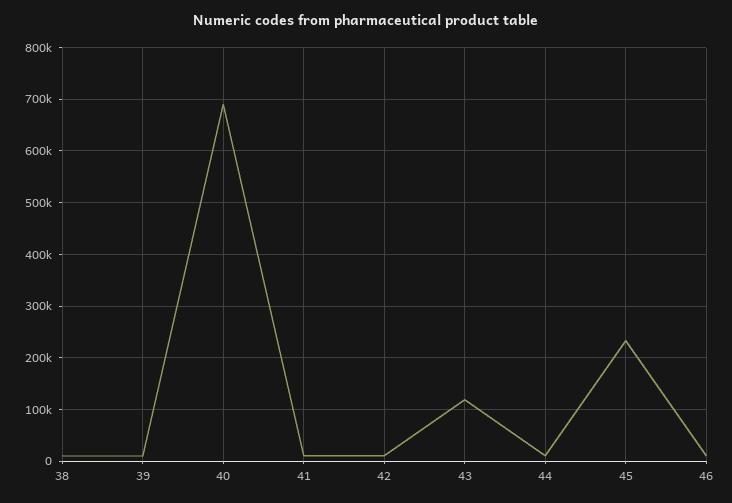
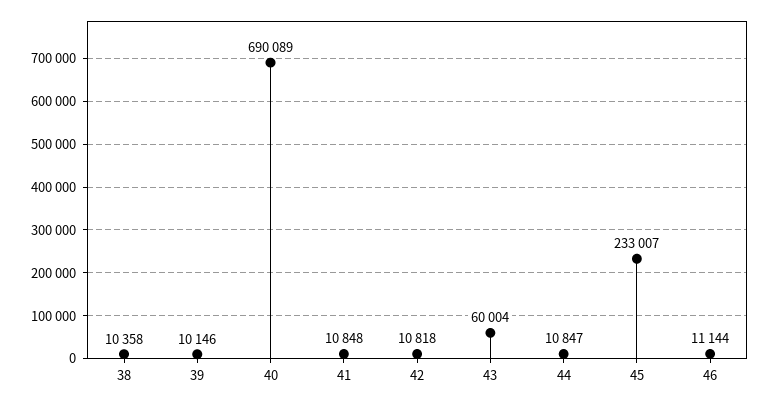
  {
    "38": 10358,
    "39": 10146,
    "40": 690089,
    "41": 10848,
    "42": 10818,
-   "43": 120000,
+   "43": 60004,
    "44": 10847,
    "45": 233007,
    "46": 11144
  }

